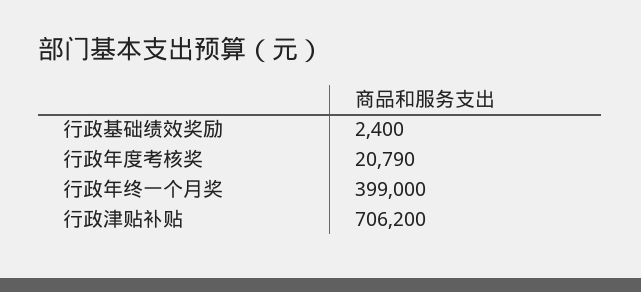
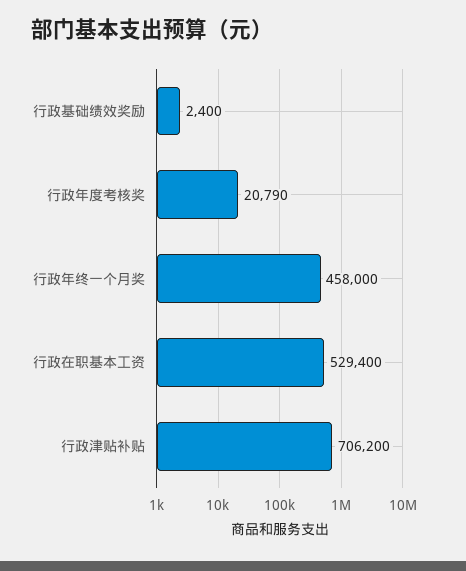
  {
    "行政基础绩效奖励": 2400,
    "行政年度考核奖": 20790,
-   "行政年终一个月奖": 399000,
+   "行政年终一个月奖": 458000,
-   "行政津贴补贴": 706200
+   "行政津贴补贴": 706200,
+   "行政在职基本工资": 529400
  }

